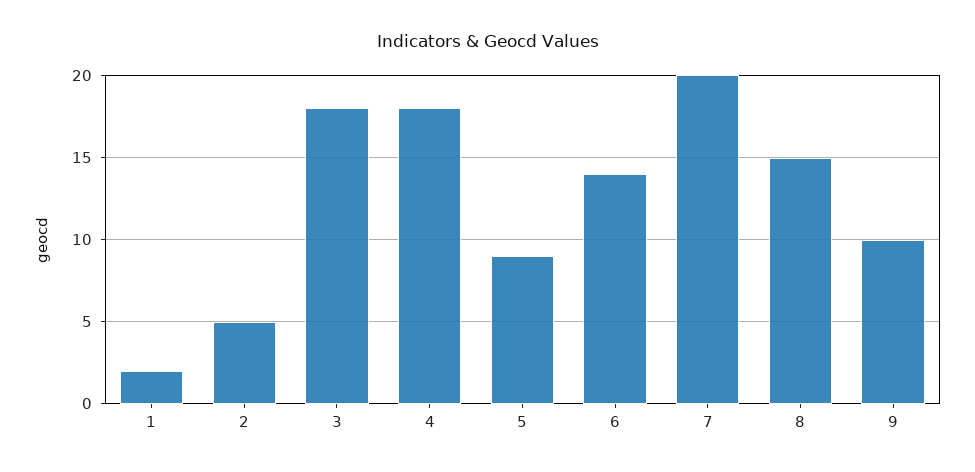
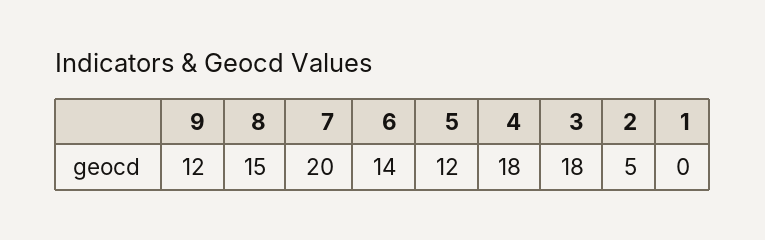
  {
-   "1": 2,
+   "1": 0,
    "2": 5,
    "3": 18,
    "4": 18,
-   "5": 9,
+   "5": 12,
    "6": 14,
    "7": 20,
    "8": 15,
-   "9": 10
+   "9": 12
  }

